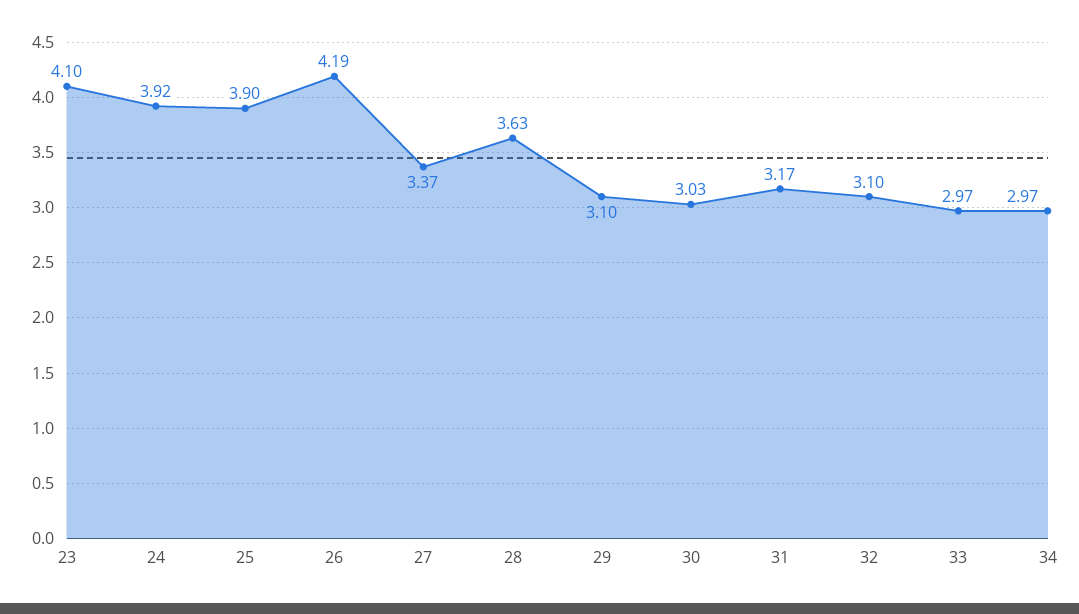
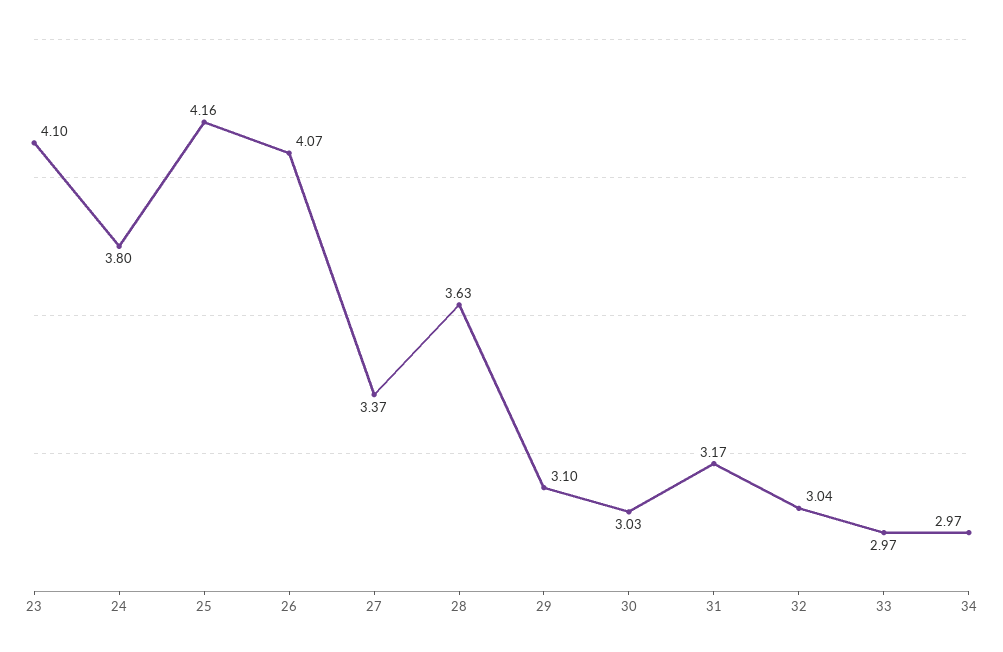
  {
    "23": 4.1,
-   "24": 3.92,
+   "24": 3.8,
-   "25": 3.9,
+   "25": 4.16,
-   "26": 4.19,
+   "26": 4.07,
    "27": 3.37,
    "28": 3.63,
    "29": 3.1,
    "30": 3.03,
    "31": 3.17,
-   "32": 3.1,
+   "32": 3.04,
    "33": 2.97,
    "34": 2.97
  }

